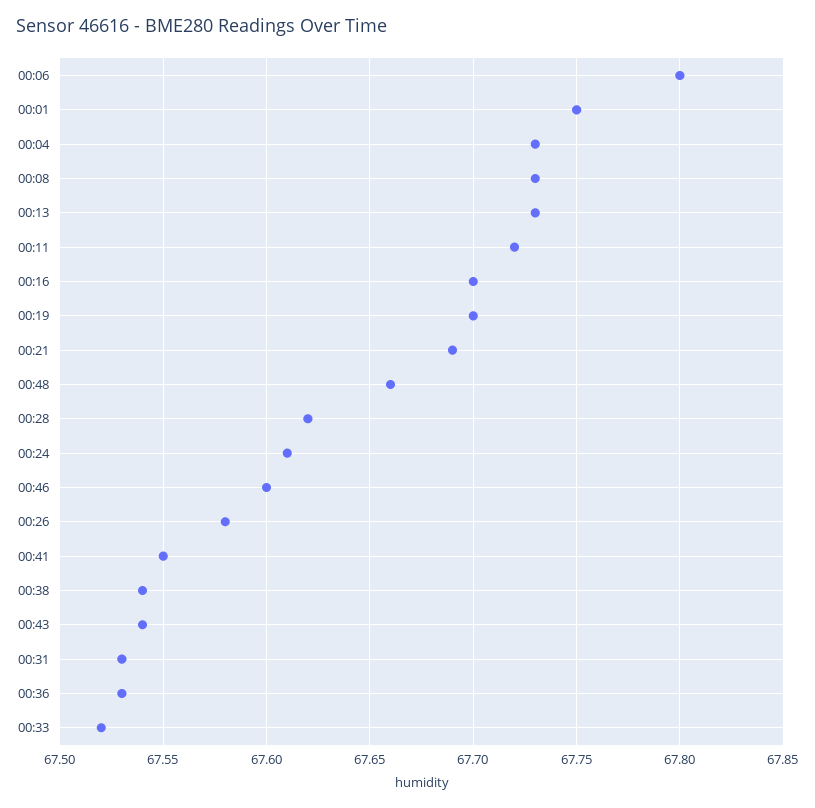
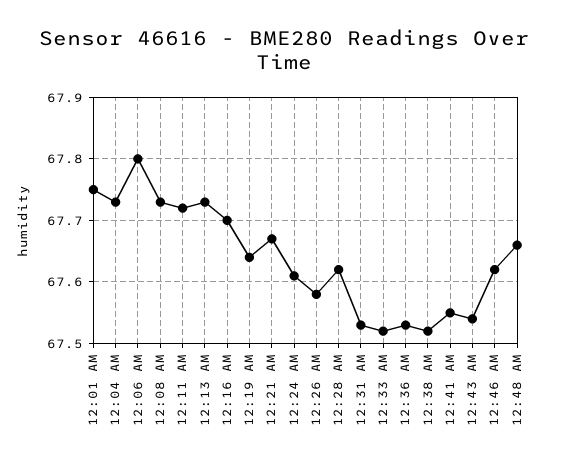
  {
    "00:06": 67.8,
    "00:01": 67.75,
    "00:04": 67.73,
    "00:08": 67.73,
    "00:13": 67.73,
    "00:11": 67.72,
    "00:16": 67.7,
-   "00:19": 67.7,
+   "00:19": 67.64,
-   "00:21": 67.69,
+   "00:21": 67.67,
    "00:48": 67.66,
    "00:28": 67.62,
    "00:24": 67.61,
-   "00:46": 67.6,
+   "00:46": 67.62,
    "00:26": 67.58,
    "00:41": 67.55,
-   "00:38": 67.54,
+   "00:38": 67.52,
    "00:43": 67.54,
    "00:31": 67.53,
    "00:36": 67.53,
    "00:33": 67.52
  }

